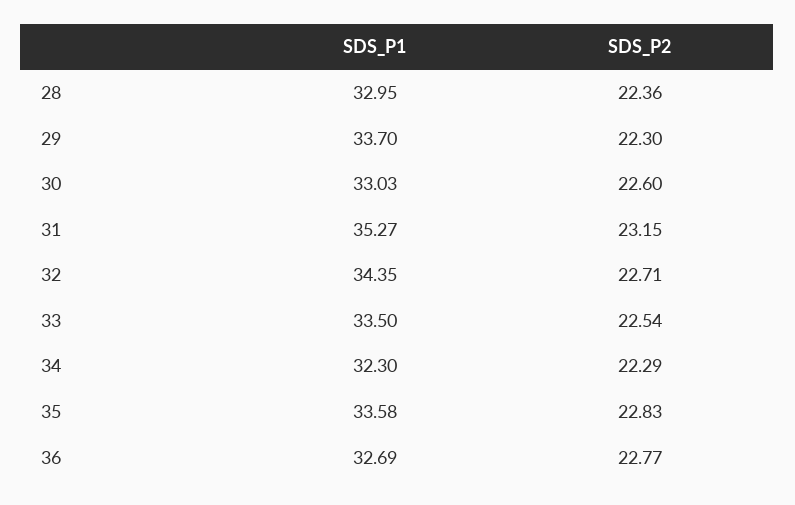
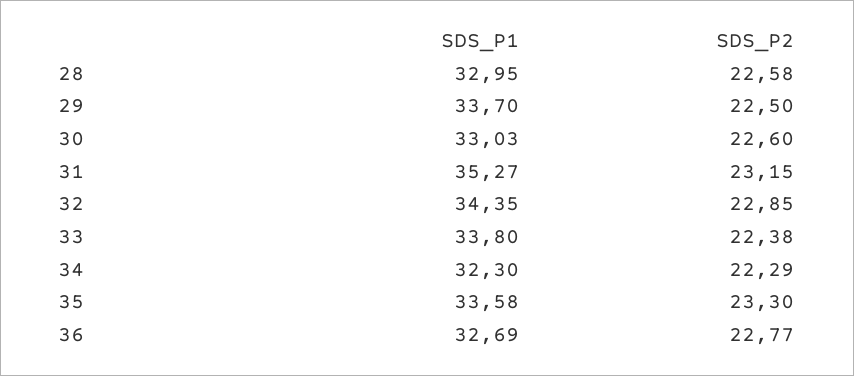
  {
    "SDS_P1": {
      "28": 32.95,
      "29": 33.7,
      "30": 33.03,
      "31": 35.27,
      "32": 34.35,
-     "33": 33.5,
+     "33": 33.8,
      "34": 32.3,
      "35": 33.58,
      "36": 32.69
    },
    "SDS_P2": {
-     "28": 22.36,
+     "28": 22.58,
-     "29": 22.3,
+     "29": 22.5,
      "30": 22.6,
      "31": 23.15,
-     "32": 22.71,
+     "32": 22.85,
-     "33": 22.54,
+     "33": 22.38,
      "34": 22.29,
-     "35": 22.83,
+     "35": 23.3,
      "36": 22.77
    }
  }

